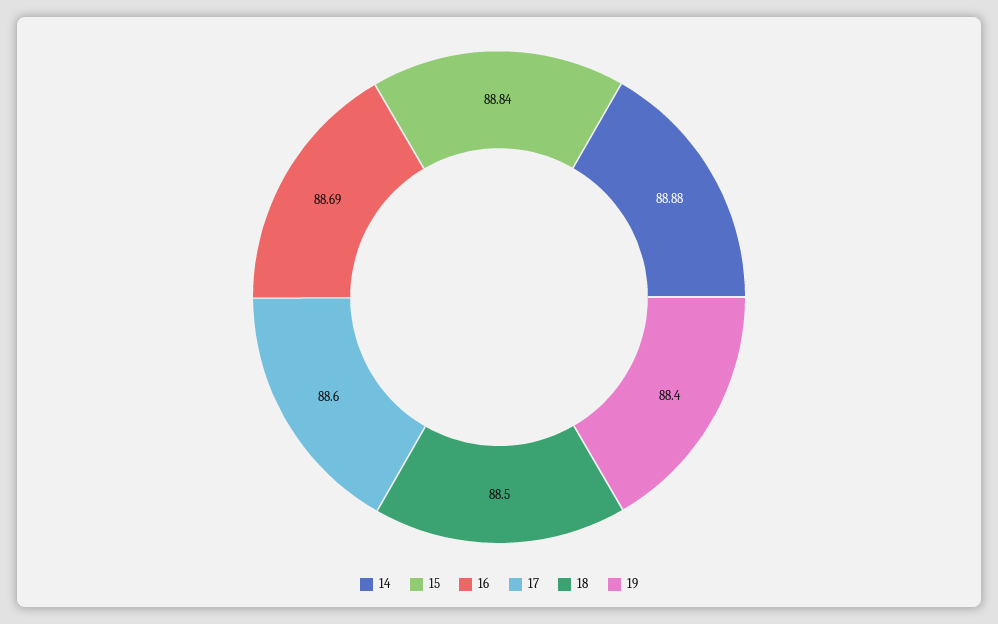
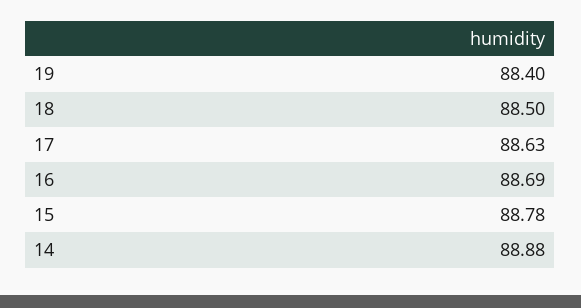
  {
    "14": 88.88,
-   "15": 88.84,
+   "15": 88.78,
    "16": 88.69,
-   "17": 88.6,
+   "17": 88.63,
    "18": 88.5,
    "19": 88.4
  }

